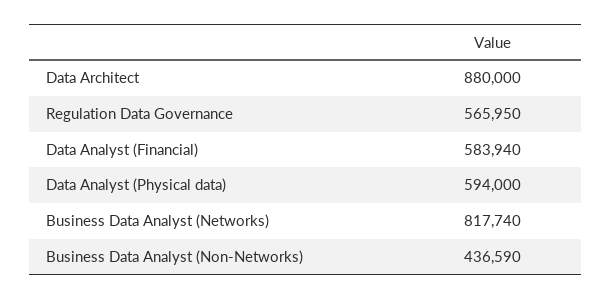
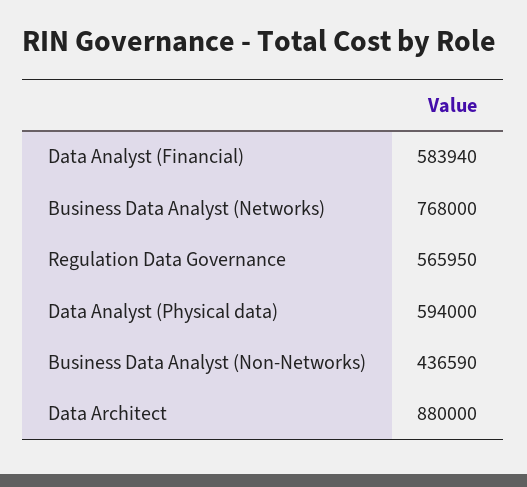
  {
    "Data Architect": 880000,
    "Regulation Data Governance": 565950,
    "Data Analyst (Financial)": 583940,
    "Data Analyst (Physical data)": 594000,
-   "Business Data Analyst (Networks)": 817740,
+   "Business Data Analyst (Networks)": 768000,
    "Business Data Analyst (Non-Networks)": 436590
  }

